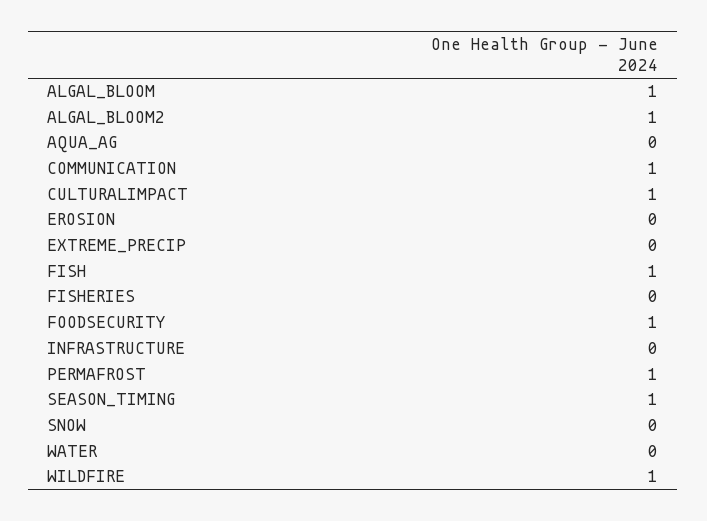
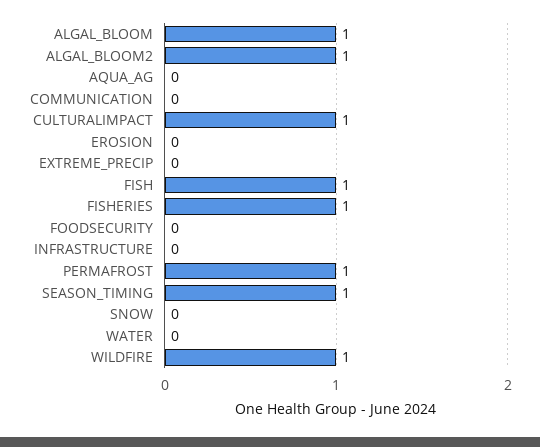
  {
    "ALGAL_BLOOM": 1,
    "ALGAL_BLOOM2": 1,
    "AQUA_AG": 0,
-   "COMMUNICATION": 1,
+   "COMMUNICATION": 0,
    "CULTURALIMPACT": 1,
    "EROSION": 0,
    "EXTREME_PRECIP": 0,
    "FISH": 1,
-   "FISHERIES": 0,
+   "FISHERIES": 1,
-   "FOODSECURITY": 1,
+   "FOODSECURITY": 0,
    "INFRASTRUCTURE": 0,
    "PERMAFROST": 1,
    "SEASON_TIMING": 1,
    "SNOW": 0,
    "WATER": 0,
    "WILDFIRE": 1
  }

